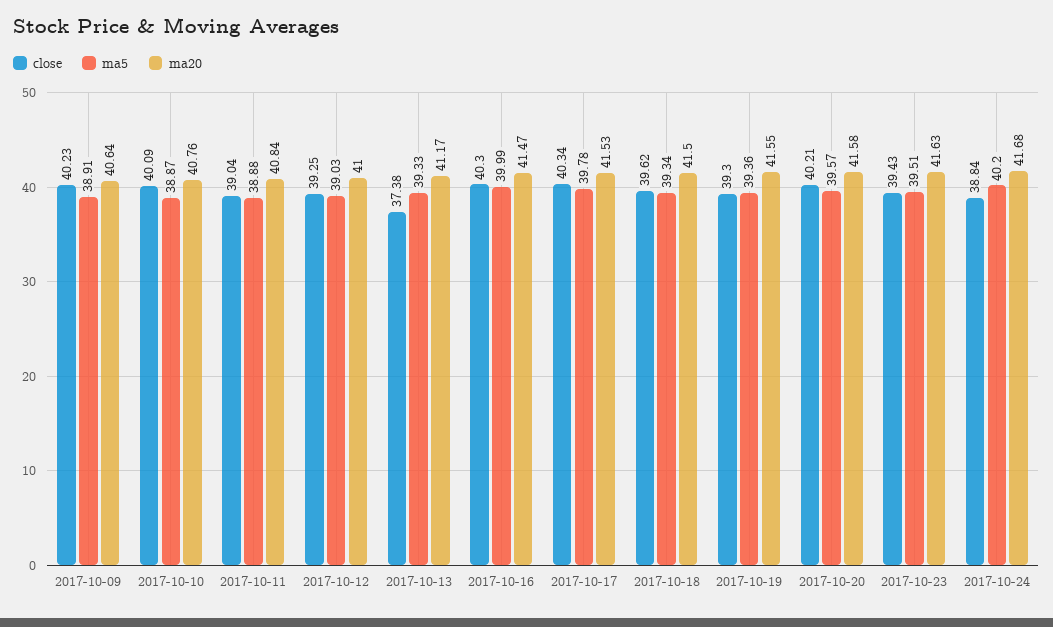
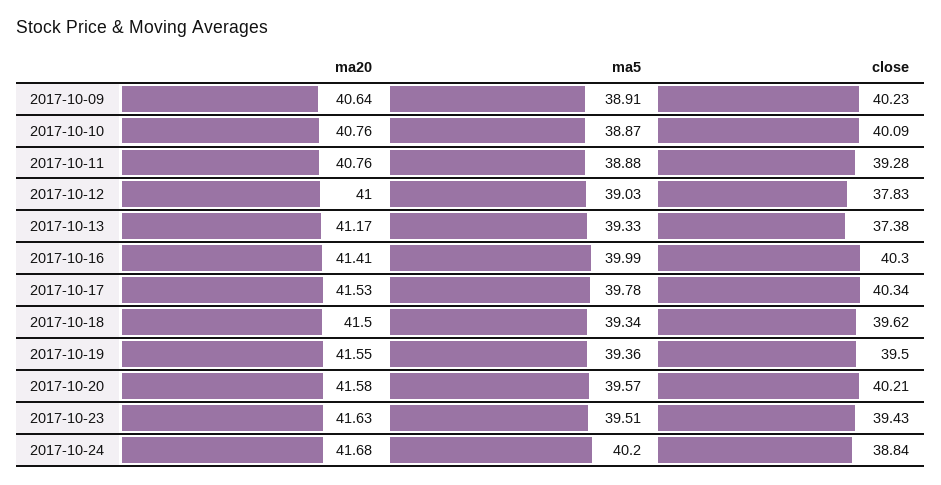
  {
    "close": {
      "2017-10-09": 40.23,
      "2017-10-10": 40.09,
-     "2017-10-11": 39.04,
+     "2017-10-11": 39.28,
-     "2017-10-12": 39.25,
+     "2017-10-12": 37.83,
      "2017-10-13": 37.38,
      "2017-10-16": 40.3,
      "2017-10-17": 40.34,
      "2017-10-18": 39.62,
-     "2017-10-19": 39.3,
+     "2017-10-19": 39.5,
      "2017-10-20": 40.21,
      "2017-10-23": 39.43,
      "2017-10-24": 38.84
    },
    "ma5": {
      "2017-10-09": 38.91,
      "2017-10-10": 38.87,
      "2017-10-11": 38.88,
      "2017-10-12": 39.03,
      "2017-10-13": 39.33,
      "2017-10-16": 39.99,
      "2017-10-17": 39.78,
      "2017-10-18": 39.34,
      "2017-10-19": 39.36,
      "2017-10-20": 39.57,
      "2017-10-23": 39.51,
      "2017-10-24": 40.2
    },
    "ma20": {
      "2017-10-09": 40.64,
      "2017-10-10": 40.76,
-     "2017-10-11": 40.84,
+     "2017-10-11": 40.76,
      "2017-10-12": 41,
      "2017-10-13": 41.17,
-     "2017-10-16": 41.47,
+     "2017-10-16": 41.41,
      "2017-10-17": 41.53,
      "2017-10-18": 41.5,
      "2017-10-19": 41.55,
      "2017-10-20": 41.58,
      "2017-10-23": 41.63,
      "2017-10-24": 41.68
    }
  }

